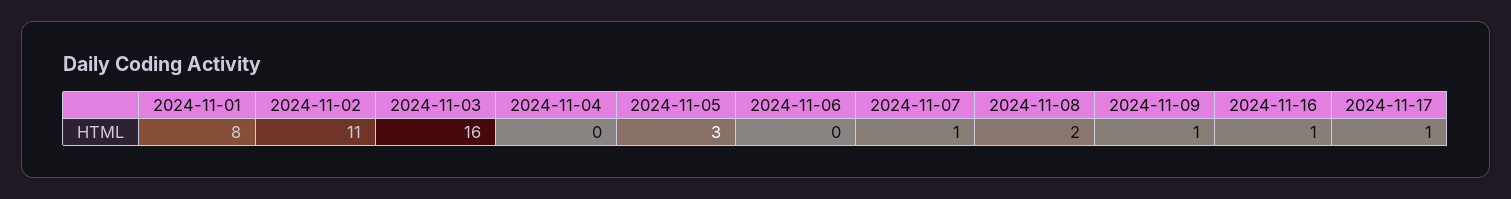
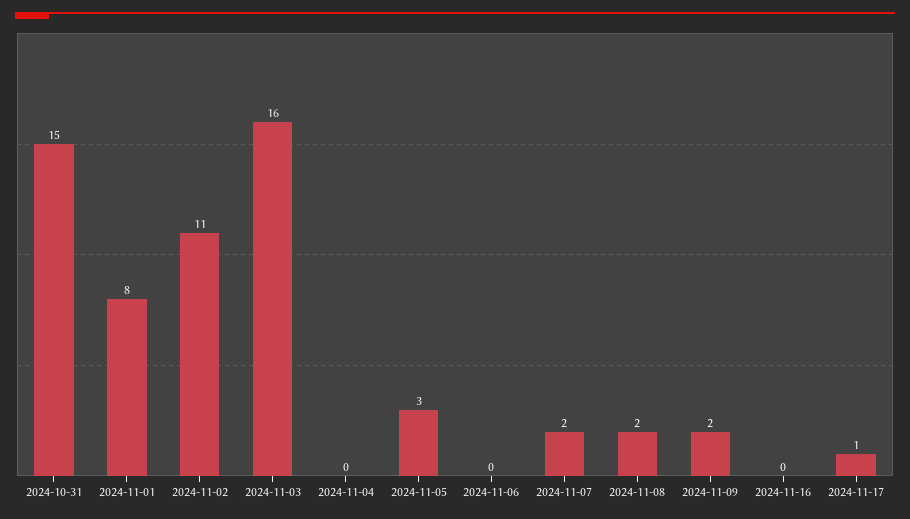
  {
    "2024-11-01": 8,
    "2024-11-02": 11,
    "2024-11-03": 16,
    "2024-11-04": 0,
    "2024-11-05": 3,
    "2024-11-06": 0,
-   "2024-11-07": 1,
+   "2024-11-07": 2,
    "2024-11-08": 2,
-   "2024-11-09": 1,
+   "2024-11-09": 2,
-   "2024-11-16": 1,
+   "2024-11-16": 0,
-   "2024-11-17": 1
+   "2024-11-17": 1,
+   "2024-10-31": 15
  }

